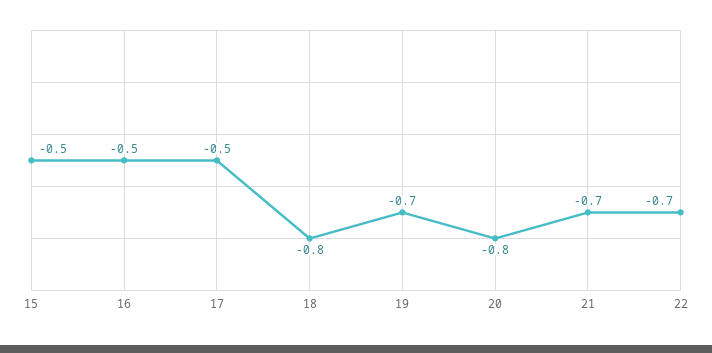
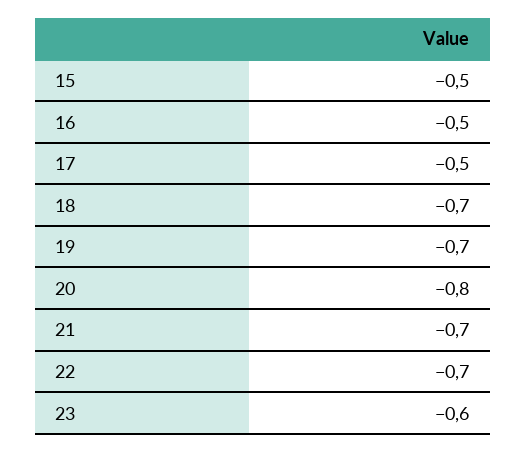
  {
    "15": -0.5,
    "16": -0.5,
    "17": -0.5,
-   "18": -0.8,
+   "18": -0.7,
    "19": -0.7,
    "20": -0.8,
    "21": -0.7,
-   "22": -0.7
+   "22": -0.7,
+   "23": -0.6
  }

